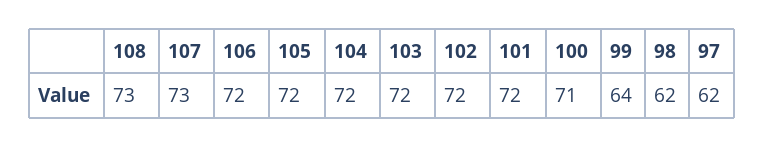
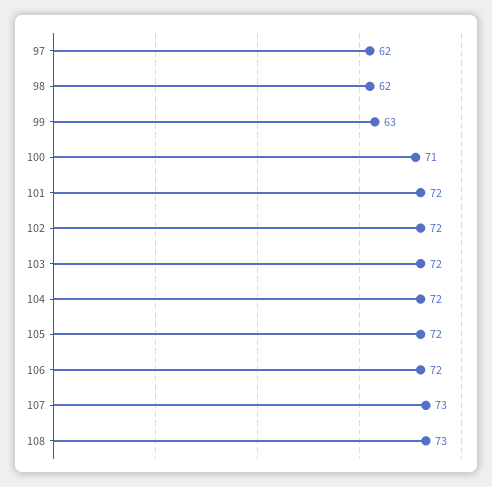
  {
    "108": 73,
    "107": 73,
    "106": 72,
    "105": 72,
    "104": 72,
    "103": 72,
    "102": 72,
    "101": 72,
    "100": 71,
-   "99": 64,
+   "99": 63,
    "98": 62,
    "97": 62
  }

